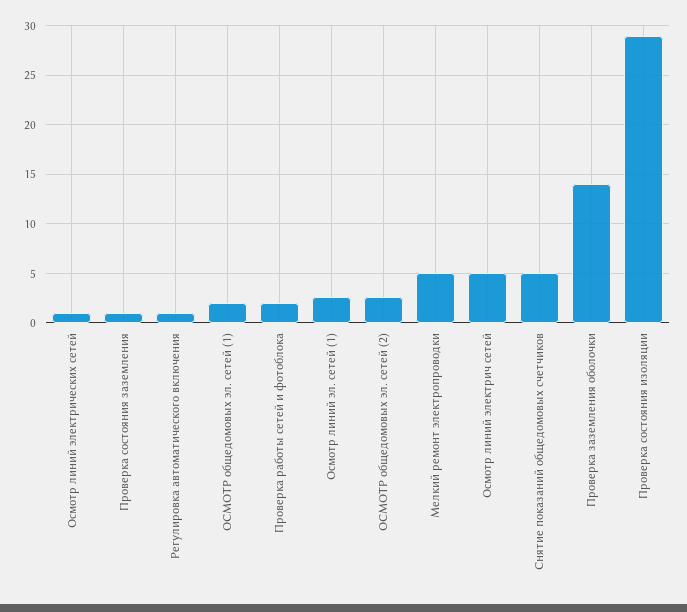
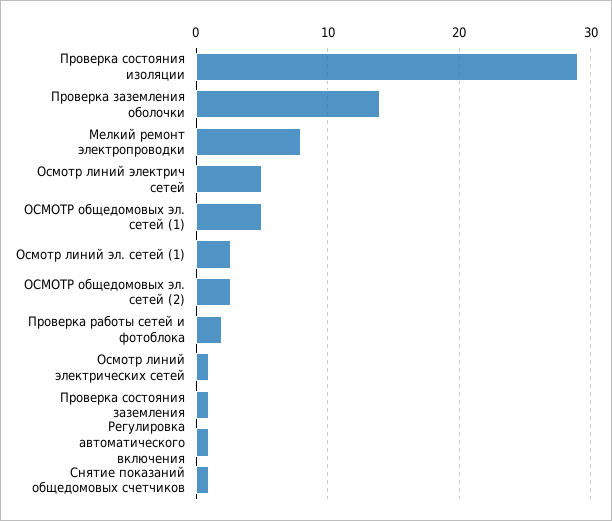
  {
    "Осмотр линий электрических сетей": 1,
    "Проверка состояния заземления": 1,
    "Регулировка автоматического включения": 1,
-   "ОСМОТР общедомовых эл. сетей (1)": 2,
+   "ОСМОТР общедомовых эл. сетей (1)": 5,
    "Проверка работы сетей и фотоблока": 2,
    "Осмотр линий эл. сетей (1)": 3,
    "ОСМОТР общедомовых эл. сетей (2)": 3,
-   "Мелкий ремонт электропроводки": 5,
+   "Мелкий ремонт электропроводки": 8,
    "Осмотр линий электрич сетей": 5,
-   "Снятие показаний общедомовых счетчиков": 5,
+   "Снятие показаний общедомовых счетчиков": 1,
    "Проверка заземления оболочки": 14,
    "Проверка состояния изоляции": 29
  }

